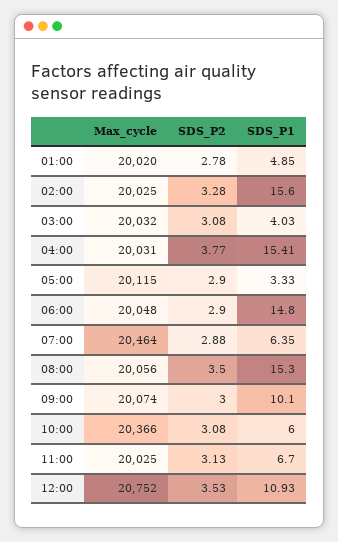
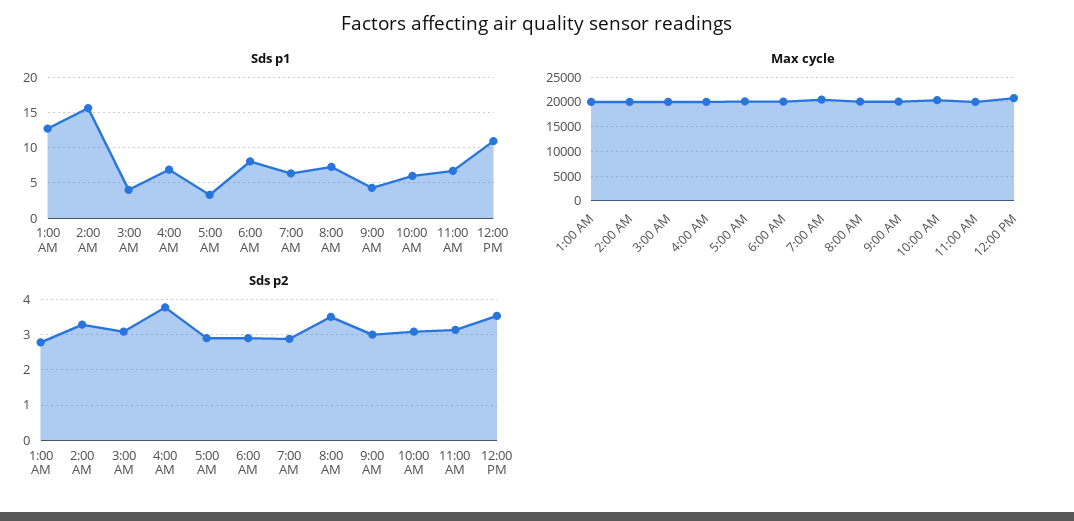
  {
    "Max_cycle": {
      "01:00": 20020,
      "02:00": 20025,
      "03:00": 20032,
      "04:00": 20031,
      "05:00": 20115,
      "06:00": 20048,
      "07:00": 20464,
      "08:00": 20056,
      "09:00": 20074,
      "10:00": 20366,
      "11:00": 20025,
      "12:00": 20752
    },
    "SDS_P2": {
      "01:00": 2.78,
      "02:00": 3.28,
      "03:00": 3.08,
      "04:00": 3.77,
      "05:00": 2.9,
      "06:00": 2.9,
      "07:00": 2.88,
      "08:00": 3.5,
      "09:00": 3,
      "10:00": 3.08,
      "11:00": 3.13,
      "12:00": 3.53
    },
    "SDS_P1": {
-     "01:00": 4.85,
+     "01:00": 13,
      "02:00": 15.6,
      "03:00": 4.03,
-     "04:00": 15.41,
+     "04:00": 7,
      "05:00": 3.33,
-     "06:00": 14.8,
+     "06:00": 8,
      "07:00": 6.35,
-     "08:00": 15.3,
+     "08:00": 7,
-     "09:00": 10.1,
+     "09:00": 4,
      "10:00": 6,
      "11:00": 6.7,
      "12:00": 10.93
    }
  }

